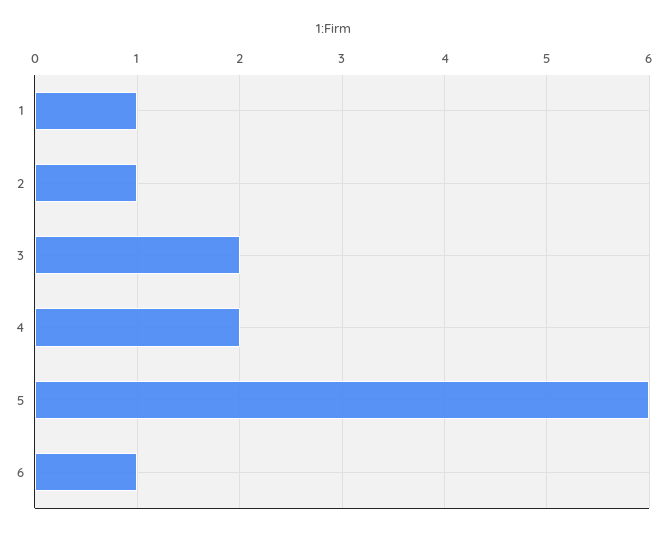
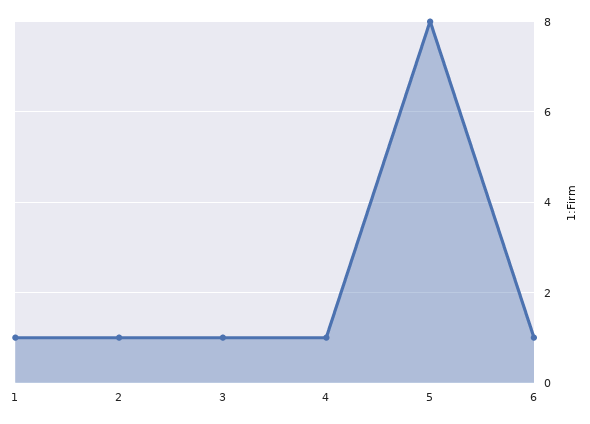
  {
    "1": 1,
    "2": 1,
-   "3": 2,
+   "3": 1,
-   "4": 2,
+   "4": 1,
-   "5": 6,
+   "5": 8,
    "6": 1
  }

